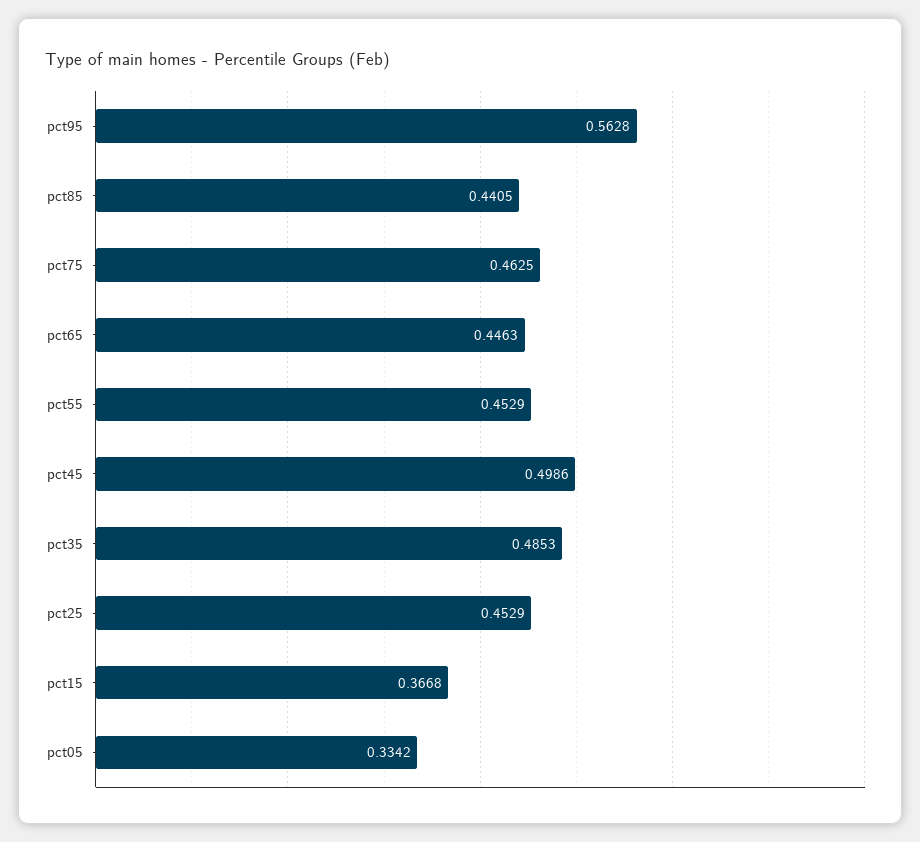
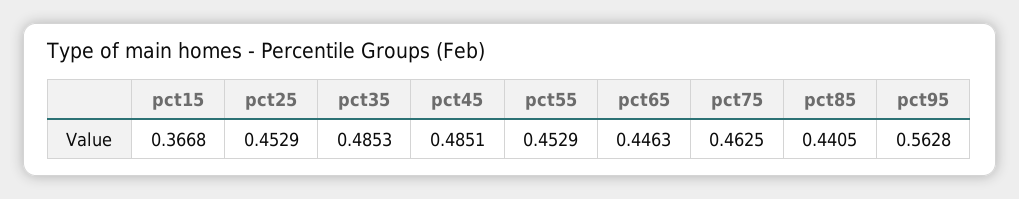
  {
    "pct95": 0.5628,
    "pct85": 0.4405,
    "pct75": 0.4625,
    "pct65": 0.4463,
    "pct55": 0.4529,
-   "pct45": 0.4986,
+   "pct45": 0.4851,
    "pct35": 0.4853,
    "pct25": 0.4529,
-   "pct15": 0.3668,
+   "pct15": 0.3668
-   "pct05": 0.3342
  }

